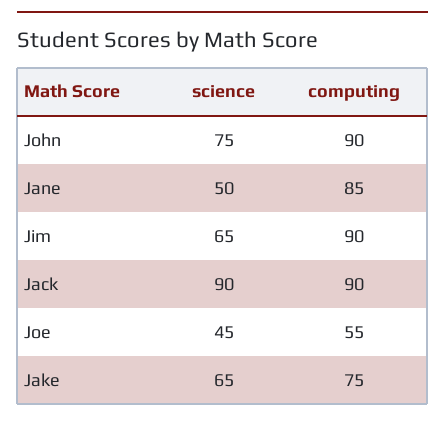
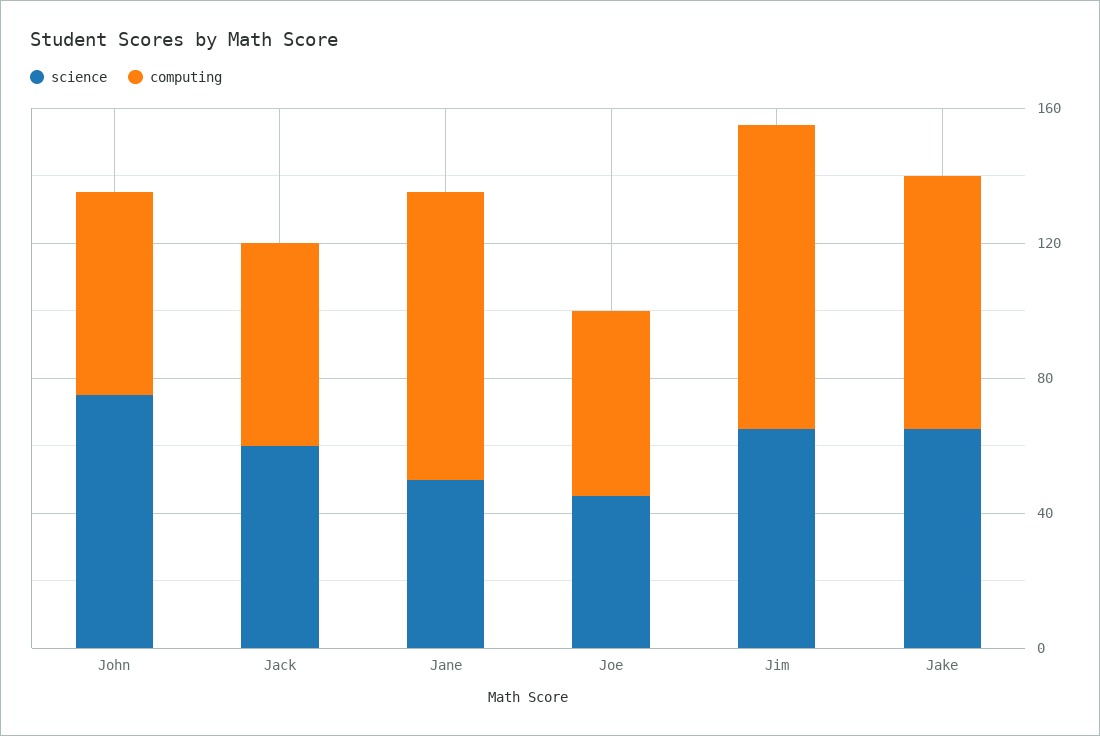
  {
    "science": {
      "John": 75,
      "Jane": 50,
      "Jim": 65,
-     "Jack": 90,
+     "Jack": 60,
      "Joe": 45,
      "Jake": 65
    },
    "computing": {
-     "John": 90,
+     "John": 60,
      "Jane": 85,
      "Jim": 90,
-     "Jack": 90,
+     "Jack": 60,
      "Joe": 55,
      "Jake": 75
    }
  }

